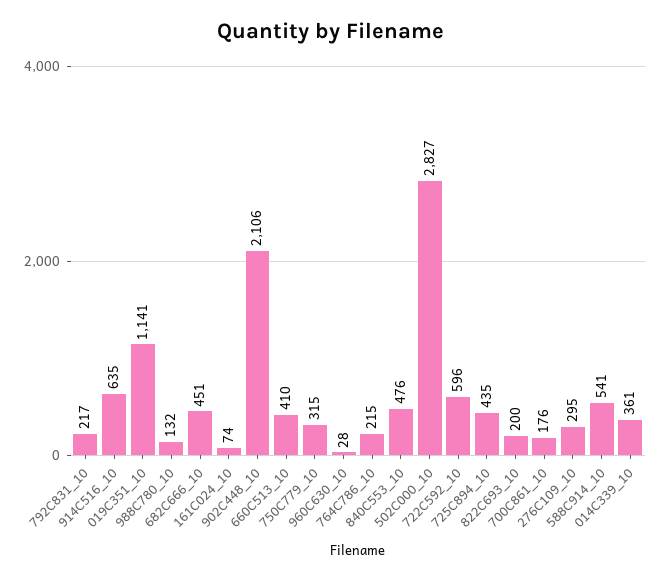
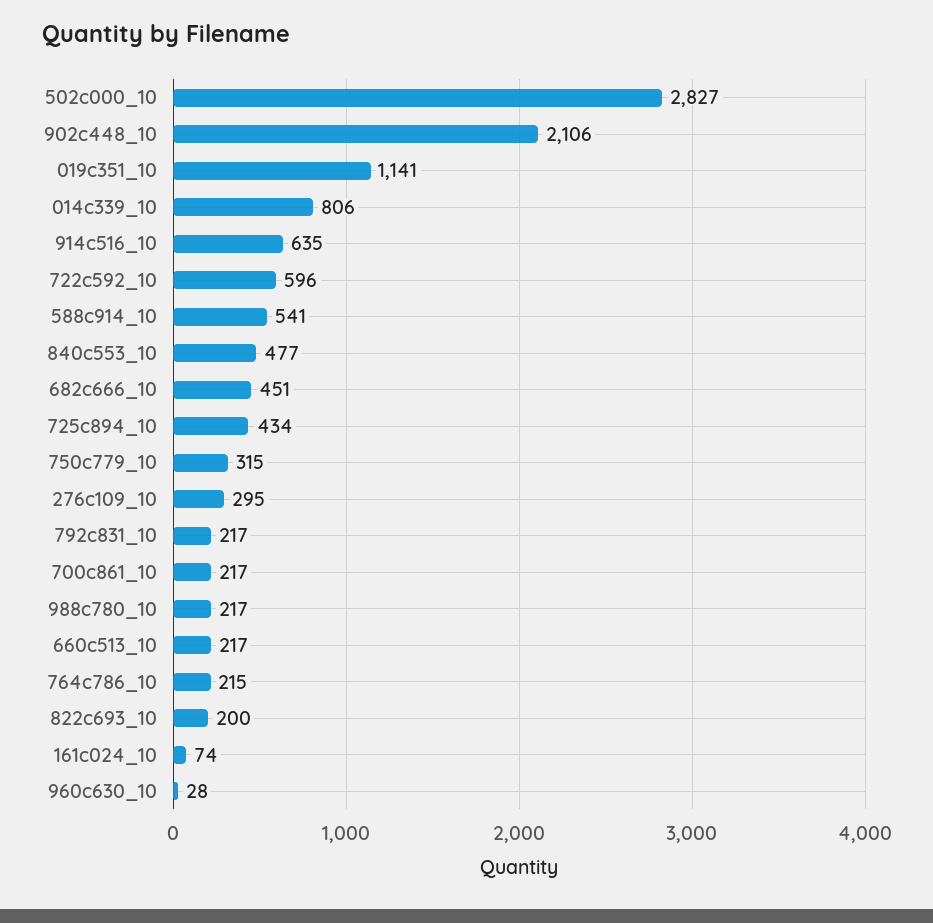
  {
    "792C831_10": 217,
    "914C516_10": 635,
    "019C351_10": 1141,
-   "988C780_10": 132,
+   "988C780_10": 217,
    "682C666_10": 451,
    "161C024_10": 74,
    "902C448_10": 2106,
-   "660C513_10": 410,
+   "660C513_10": 217,
    "750C779_10": 315,
    "960C630_10": 28,
    "764C786_10": 215,
-   "840C553_10": 476,
+   "840C553_10": 477,
    "502C000_10": 2827,
    "722C592_10": 596,
-   "725C894_10": 435,
+   "725C894_10": 434,
    "822C693_10": 200,
-   "700C861_10": 176,
+   "700C861_10": 217,
    "276C109_10": 295,
    "588C914_10": 541,
-   "014C339_10": 361
+   "014C339_10": 806
  }

